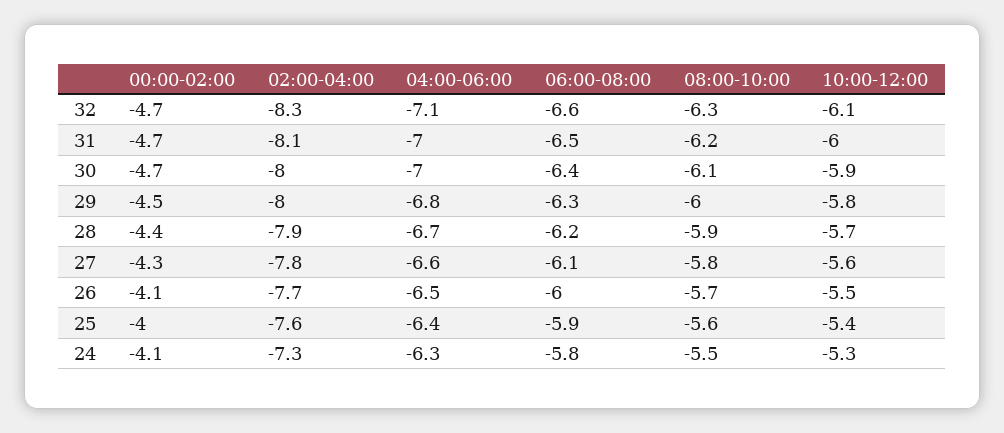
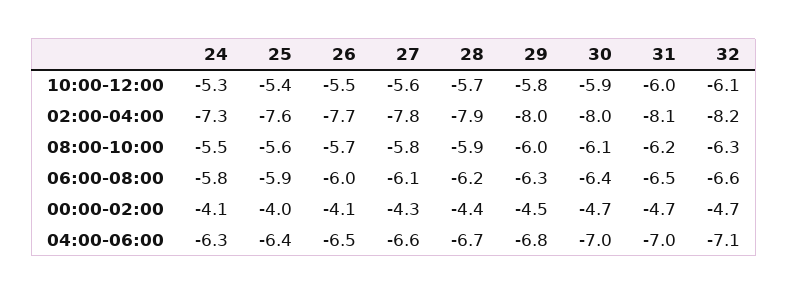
  {
    "00:00-02:00": {
      "32": -4.7,
      "31": -4.7,
      "30": -4.7,
      "29": -4.5,
      "28": -4.4,
      "27": -4.3,
      "26": -4.1,
      "25": -4,
      "24": -4.1
    },
    "02:00-04:00": {
-     "32": -8.3,
+     "32": -8.2,
      "31": -8.1,
      "30": -8,
      "29": -8,
      "28": -7.9,
      "27": -7.8,
      "26": -7.7,
      "25": -7.6,
      "24": -7.3
    },
    "04:00-06:00": {
      "32": -7.1,
      "31": -7,
      "30": -7,
      "29": -6.8,
      "28": -6.7,
      "27": -6.6,
      "26": -6.5,
      "25": -6.4,
      "24": -6.3
    },
    "06:00-08:00": {
      "32": -6.6,
      "31": -6.5,
      "30": -6.4,
      "29": -6.3,
      "28": -6.2,
      "27": -6.1,
      "26": -6,
      "25": -5.9,
      "24": -5.8
    },
    "08:00-10:00": {
      "32": -6.3,
      "31": -6.2,
      "30": -6.1,
      "29": -6,
      "28": -5.9,
      "27": -5.8,
      "26": -5.7,
      "25": -5.6,
      "24": -5.5
    },
    "10:00-12:00": {
      "32": -6.1,
      "31": -6,
      "30": -5.9,
      "29": -5.8,
      "28": -5.7,
      "27": -5.6,
      "26": -5.5,
      "25": -5.4,
      "24": -5.3
    }
  }

